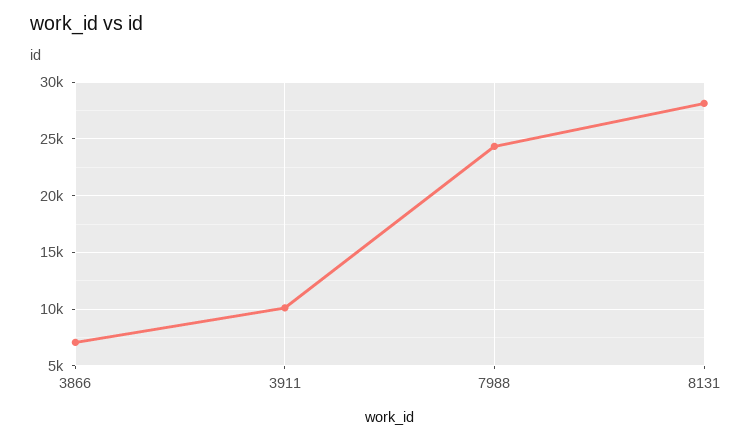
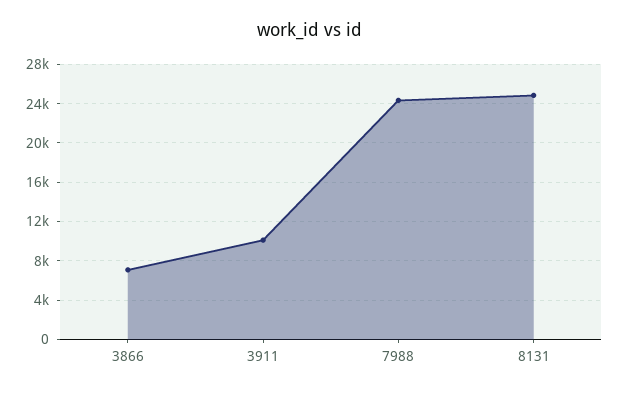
  {
    "3866": 7000,
    "3911": 10000,
    "7988": 24000,
-   "8131": 28000
+   "8131": 25000
  }

